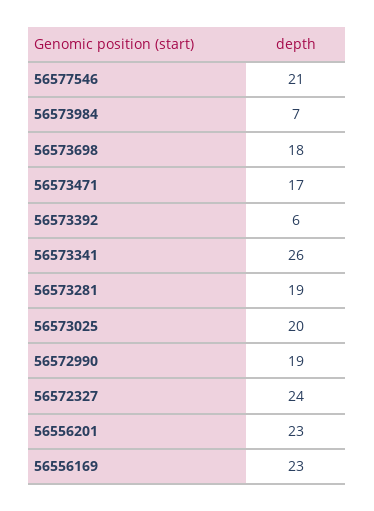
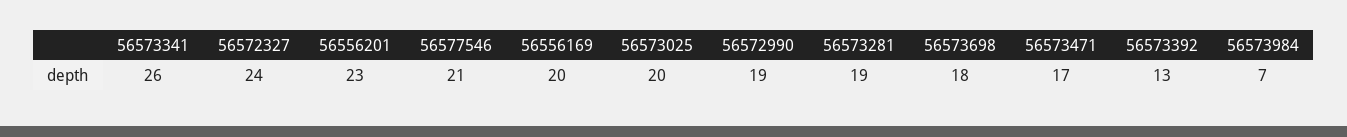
  {
    "56577546": 21,
    "56573984": 7,
    "56573698": 18,
    "56573471": 17,
-   "56573392": 6,
+   "56573392": 13,
    "56573341": 26,
    "56573281": 19,
    "56573025": 20,
    "56572990": 19,
    "56572327": 24,
    "56556201": 23,
-   "56556169": 23
+   "56556169": 20
  }

